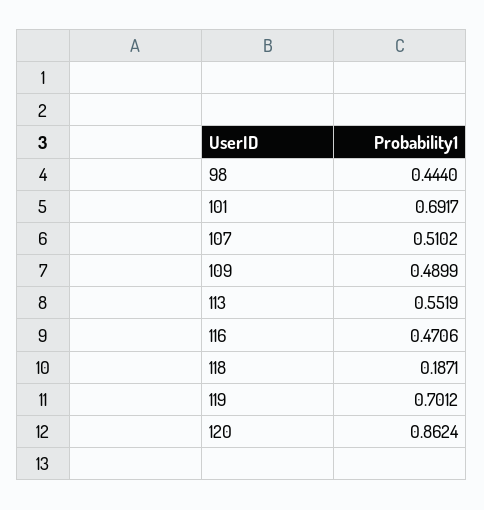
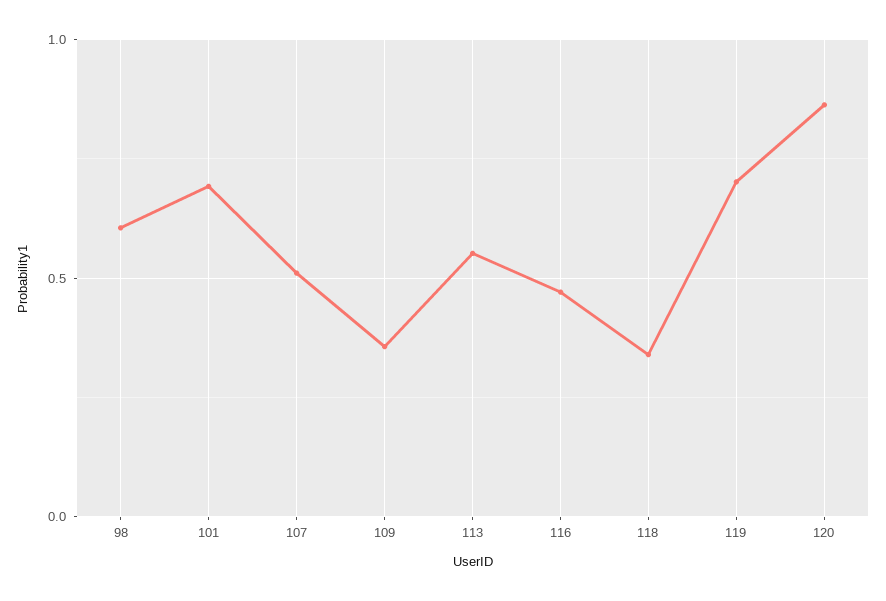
  {
-   "98": 0.444,
+   "98": 0.6,
    "101": 0.6917,
    "107": 0.5102,
-   "109": 0.4899,
+   "109": 0.35,
    "113": 0.5519,
    "116": 0.4706,
-   "118": 0.1871,
+   "118": 0.35,
    "119": 0.7012,
    "120": 0.8624
  }

